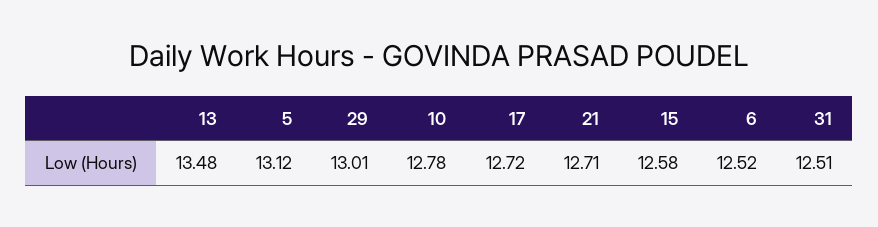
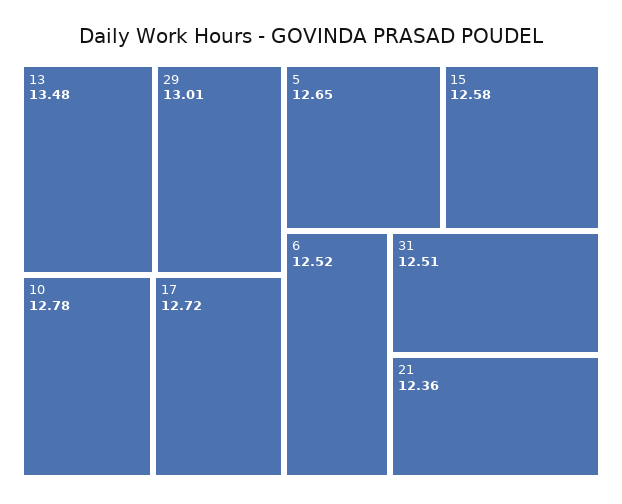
  {
    "13": 13.48,
-   "5": 13.12,
+   "5": 12.65,
    "29": 13.01,
    "10": 12.78,
    "17": 12.72,
-   "21": 12.71,
+   "21": 12.36,
    "15": 12.58,
    "6": 12.52,
    "31": 12.51
  }

